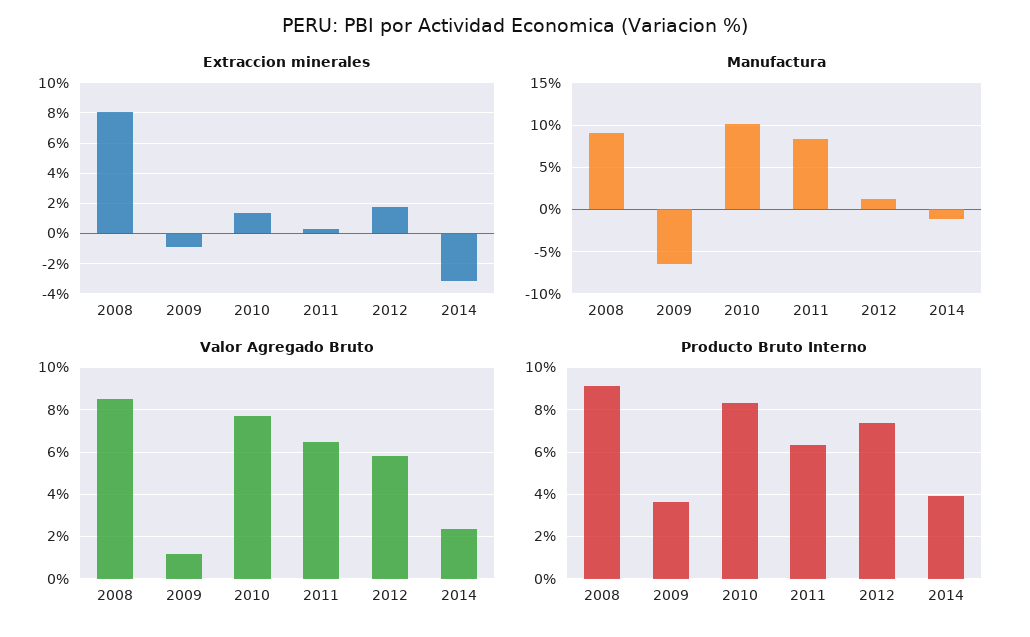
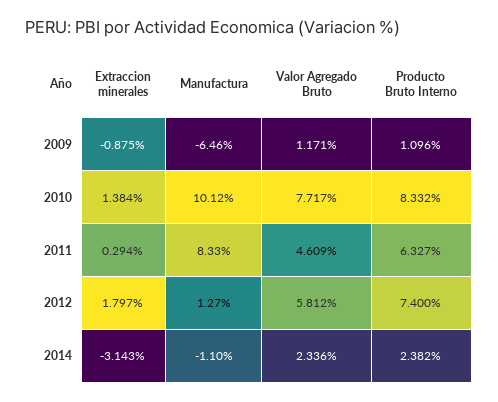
  {
    "Extraccion minerales": {
-     "2008": 8,
      "2009": -0.875,
      "2010": 1.384,
      "2011": 0.294,
      "2012": 1.797,
      "2014": -3.143
    },
    "Manufactura": {
-     "2008": 9,
      "2009": -6.46,
      "2010": 10.12,
      "2011": 8.33,
      "2012": 1.27,
      "2014": -1.1
    },
    "Valor Agregado Bruto": {
-     "2008": 8.5,
      "2009": 1.171,
      "2010": 7.717,
-     "2011": 6.5,
+     "2011": 4.609,
      "2012": 5.812,
      "2014": 2.336
    },
    "Producto Bruto Interno": {
-     "2008": 9,
-     "2009": 3.5,
+     "2009": 1.096,
      "2010": 8.332,
      "2011": 6.327,
      "2012": 7.4,
-     "2014": 4
+     "2014": 2.382
    }
  }

